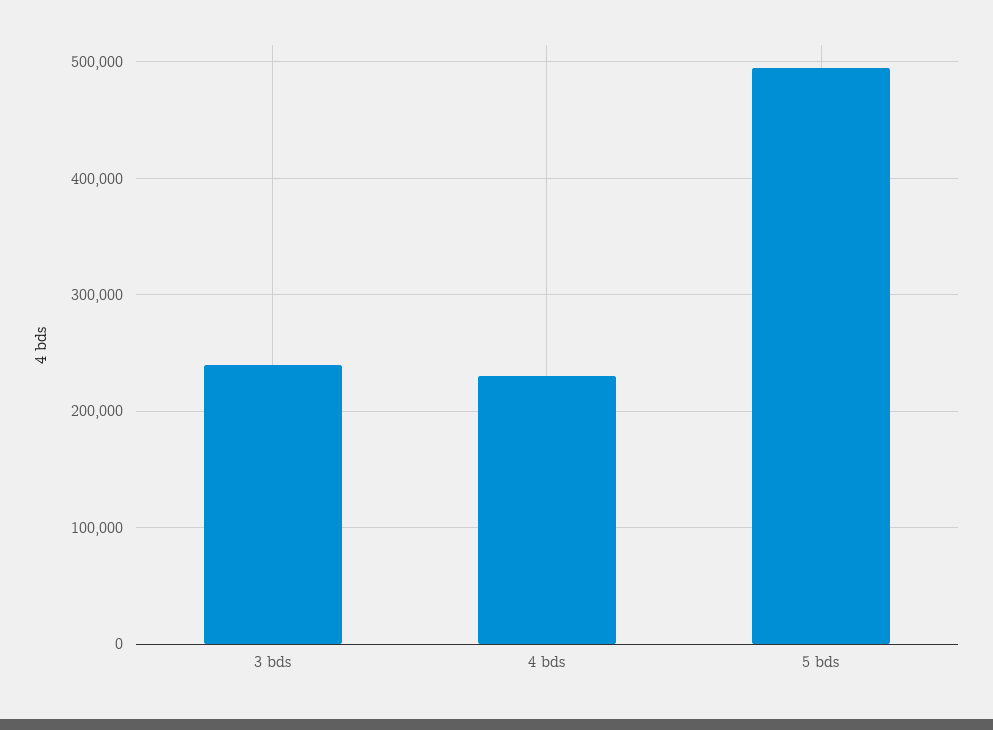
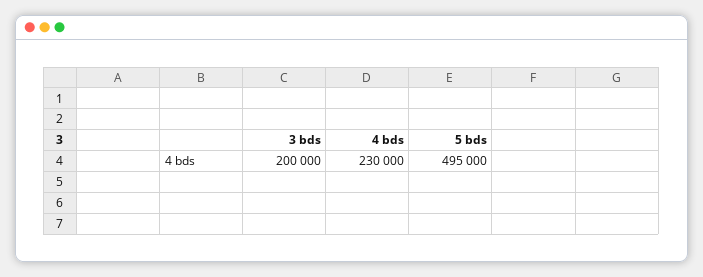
  {
-   "3 bds": 240000,
+   "3 bds": 200000,
    "4 bds": 230000,
    "5 bds": 495000
  }

